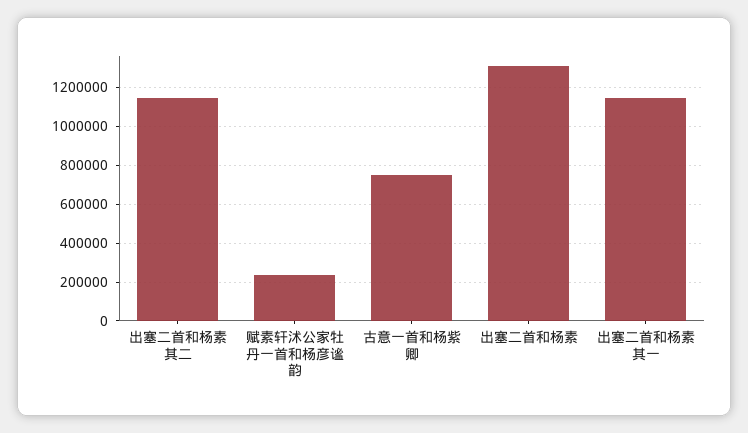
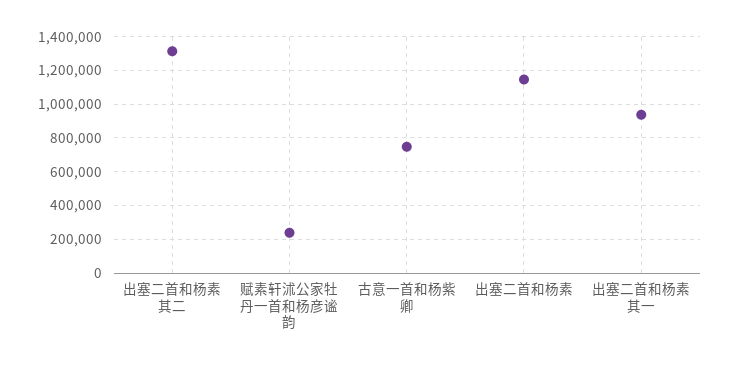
  {
-   "出塞二首和杨素 其二": 1150000,
+   "出塞二首和杨素 其二": 1300000,
    "赋素轩沭公家牡丹一首和杨彦谧韵": 250000,
    "古意一首和杨紫卿": 750000,
-   "出塞二首和杨素": 1300000,
+   "出塞二首和杨素": 1150000,
-   "出塞二首和杨素 其一": 1150000
+   "出塞二首和杨素 其一": 950000
  }

